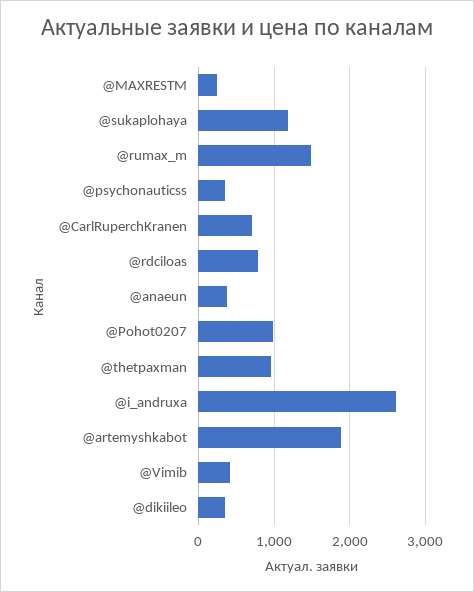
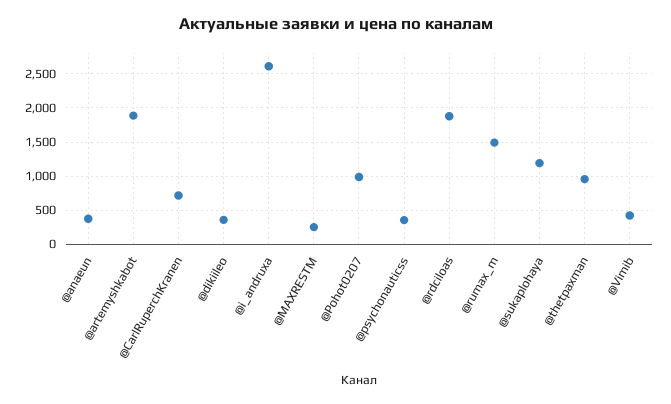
  {
    "@MAXRESTM": 200,
    "@sukaplohaya": 1200,
    "@rumax_m": 1500,
    "@psychonauticss": 400,
    "@CarlRuperchKranen": 700,
-   "@rdciloas": 800,
+   "@rdciloas": 1900,
    "@anaeun": 400,
    "@Pohot0207": 1000,
    "@thetpaxman": 1000,
    "@i_andruxa": 2600,
    "@artemyshkabot": 1900,
    "@Vimib": 400,
    "@dikiileo": 400
  }

